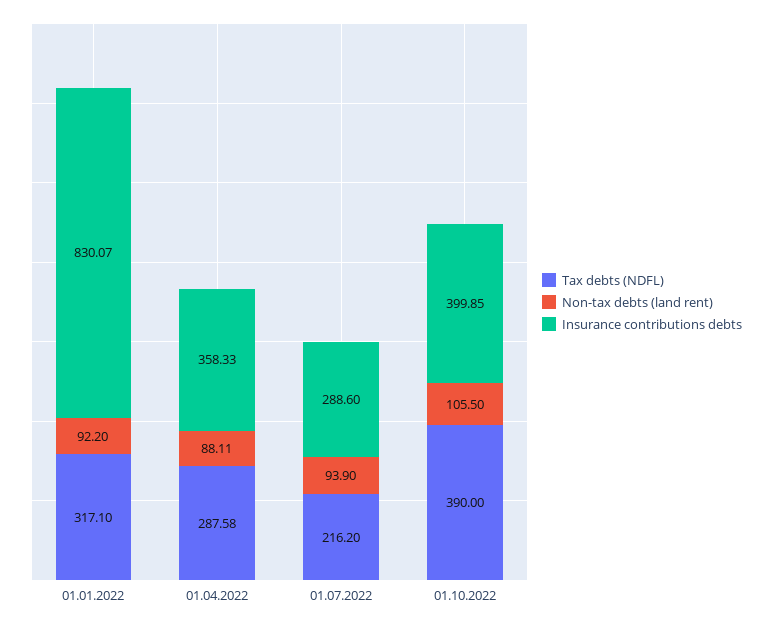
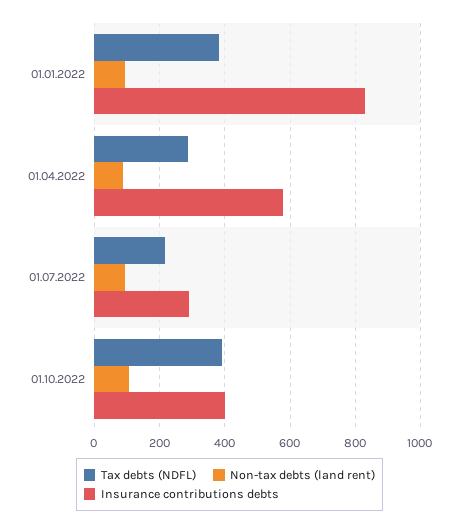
  {
    "Tax debts (NDFL)": {
-     "01.01.2022": 317.1,
+     "01.01.2022": 380,
      "01.04.2022": 287.58,
      "01.07.2022": 216.2,
      "01.10.2022": 390
    },
    "Non-tax debts (land rent)": {
      "01.01.2022": 92.2,
      "01.04.2022": 88.11,
      "01.07.2022": 93.9,
      "01.10.2022": 105.5
    },
    "Insurance contributions debts": {
      "01.01.2022": 830.07,
-     "01.04.2022": 358.33,
+     "01.04.2022": 580,
      "01.07.2022": 288.6,
      "01.10.2022": 399.85
    }
  }

